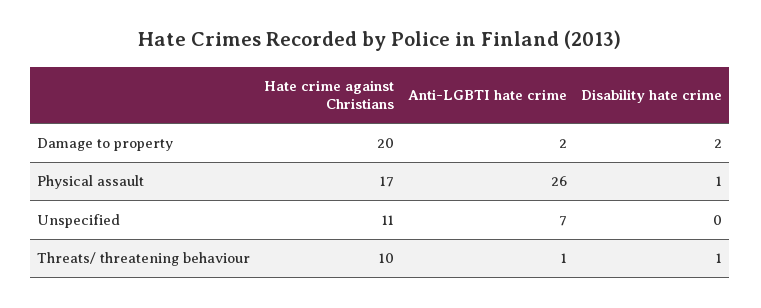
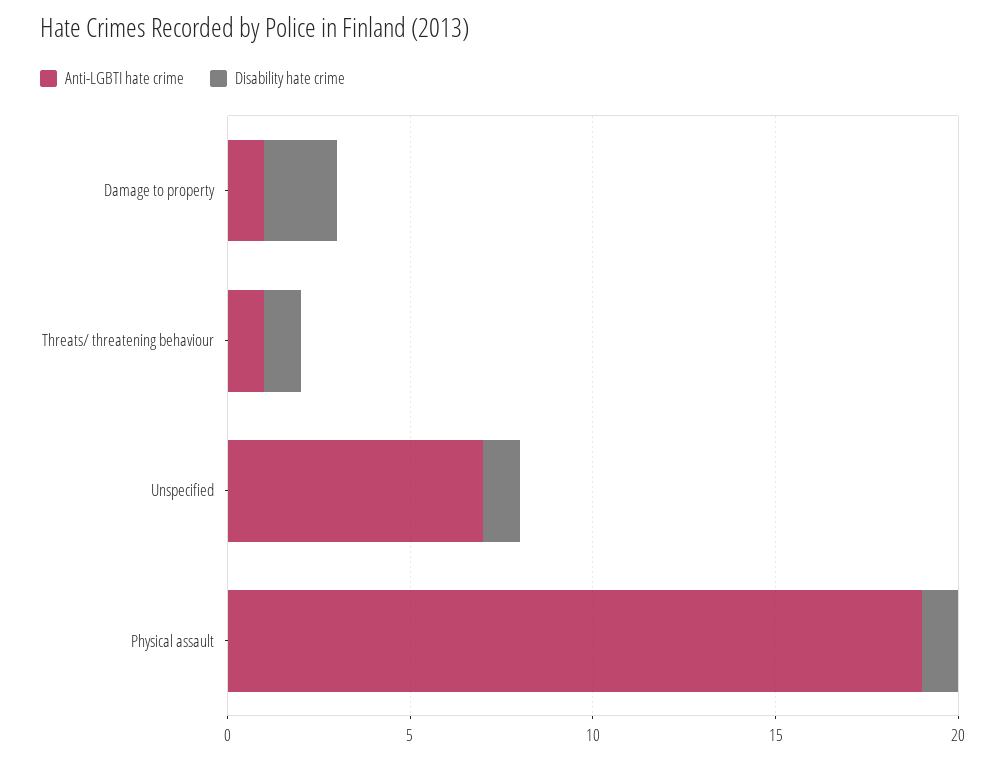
  {
-   "Hate crime against Christians": {
-     "Damage to property": 20,
-     "Physical assault": 17,
-     "Unspecified": 11,
-     "Threats/ threatening behaviour": 10
-   },
    "Anti-LGBTI hate crime": {
-     "Damage to property": 2,
+     "Damage to property": 1,
-     "Physical assault": 26,
+     "Physical assault": 19,
      "Unspecified": 7,
      "Threats/ threatening behaviour": 1
    },
    "Disability hate crime": {
      "Damage to property": 2,
      "Physical assault": 1,
-     "Unspecified": 0,
+     "Unspecified": 1,
      "Threats/ threatening behaviour": 1
    }
  }

